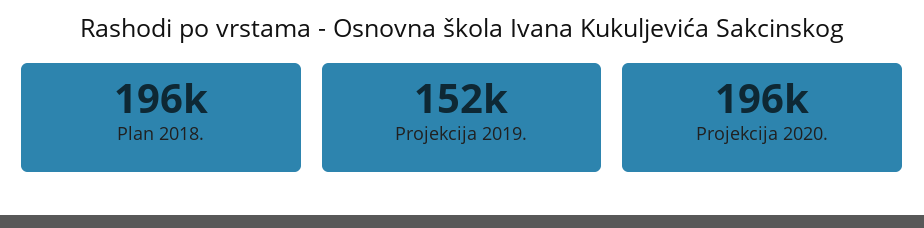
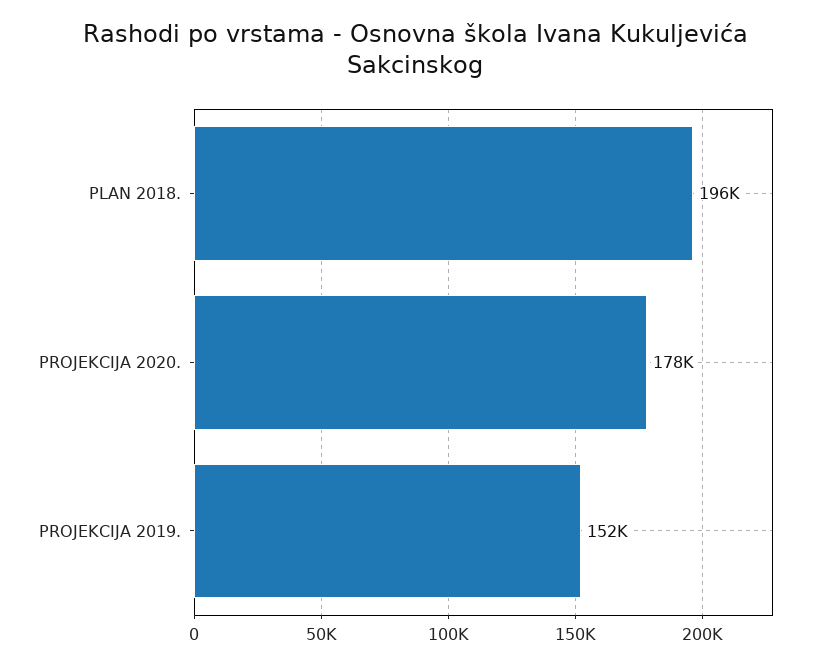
  {
    "Plan 2018.": 196000,
    "Projekcija 2019.": 152000,
-   "Projekcija 2020.": 196000
+   "Projekcija 2020.": 178000
  }

